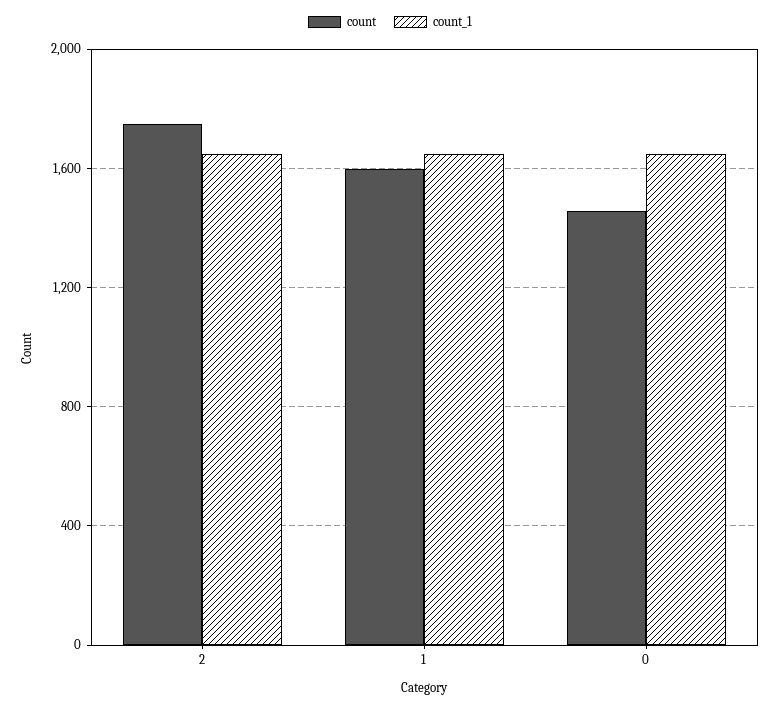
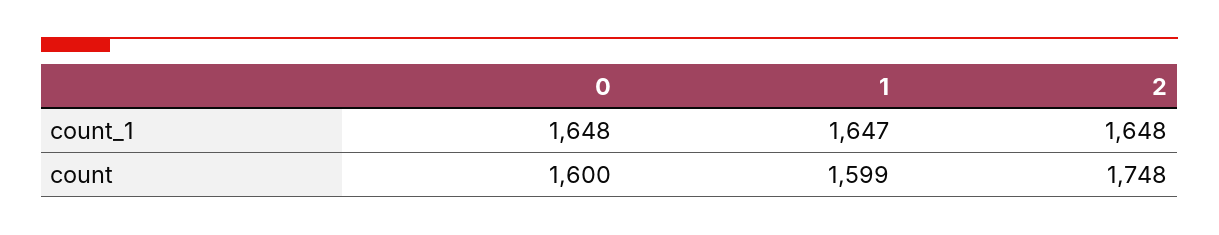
  {
    "count": {
      "2": 1748,
      "1": 1599,
-     "0": 1450
+     "0": 1600
    },
    "count_1": {
      "2": 1648,
      "1": 1647,
      "0": 1648
    }
  }

